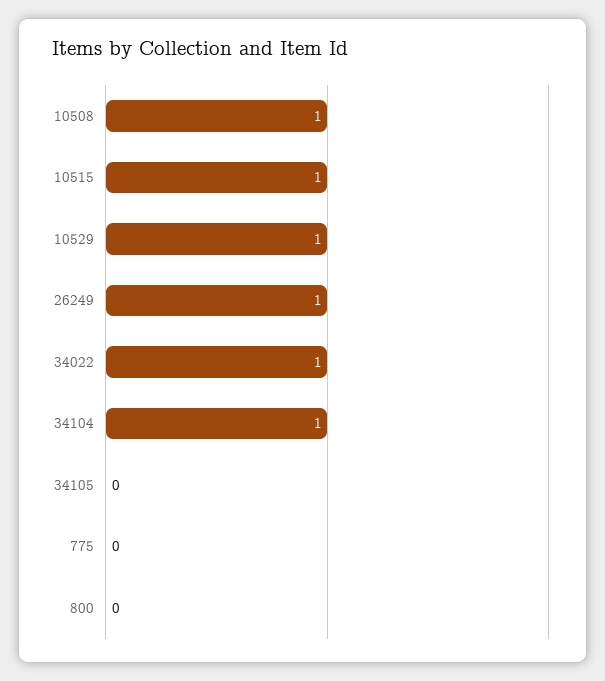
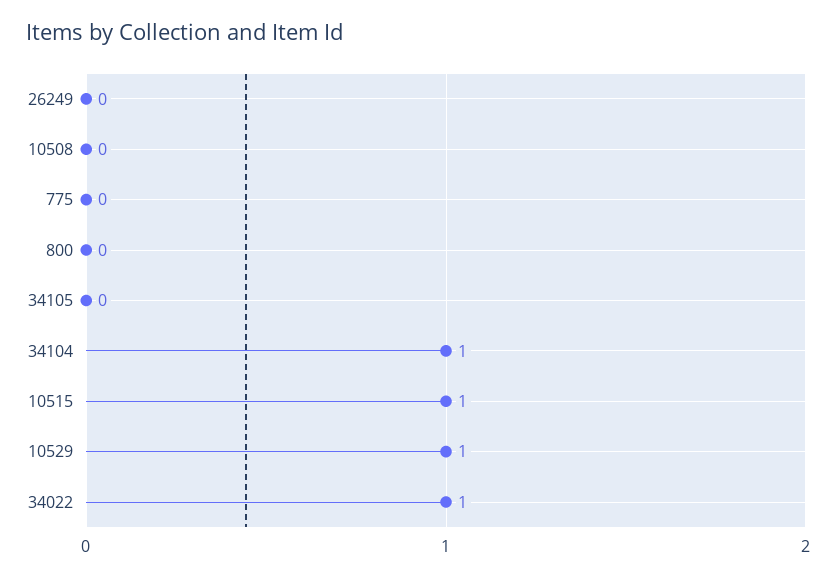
  {
-   "10508": 1,
+   "10508": 0,
    "10515": 1,
    "10529": 1,
-   "26249": 1,
+   "26249": 0,
    "34022": 1,
    "34104": 1,
    "34105": 0,
    "775": 0,
    "800": 0
  }

